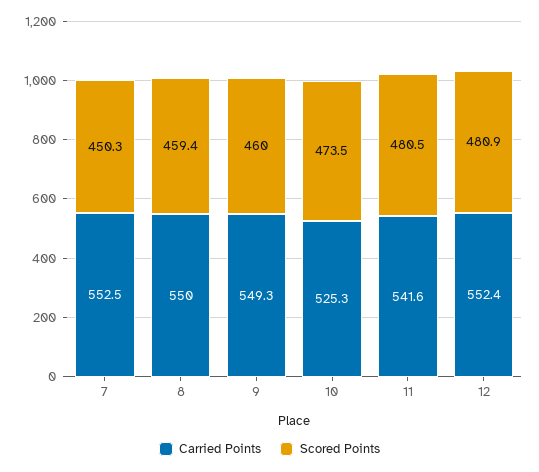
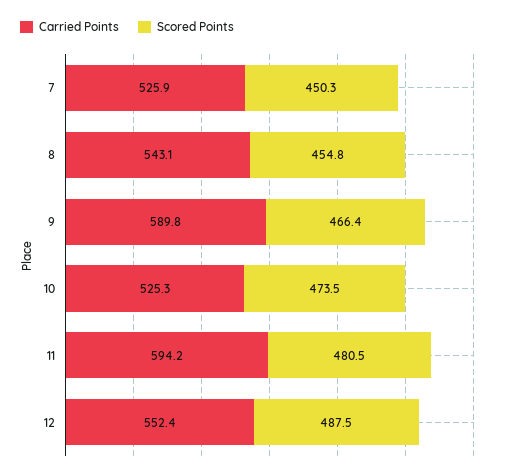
  {
    "Carried Points": {
-     "7": 552.5,
+     "7": 525.9,
-     "8": 550,
+     "8": 543.1,
-     "9": 549.3,
+     "9": 589.8,
      "10": 525.3,
-     "11": 541.6,
+     "11": 594.2,
      "12": 552.4
    },
    "Scored Points": {
      "7": 450.3,
-     "8": 459.4,
+     "8": 454.8,
-     "9": 460,
+     "9": 466.4,
      "10": 473.5,
      "11": 480.5,
-     "12": 480.9
+     "12": 487.5
    }
  }

